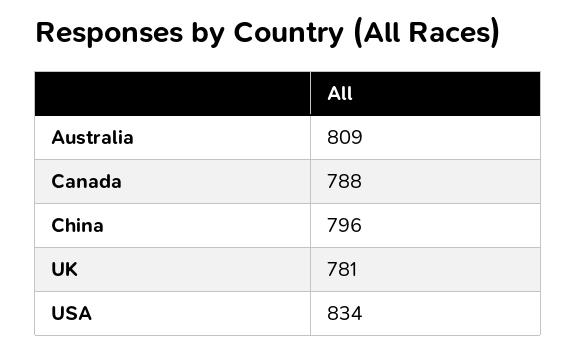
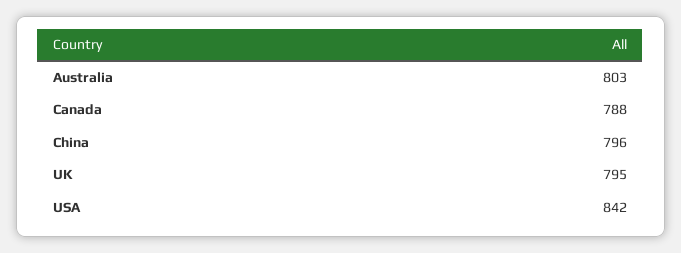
  {
-   "Australia": 809,
+   "Australia": 803,
    "Canada": 788,
    "China": 796,
-   "UK": 781,
+   "UK": 795,
-   "USA": 834
+   "USA": 842
  }

